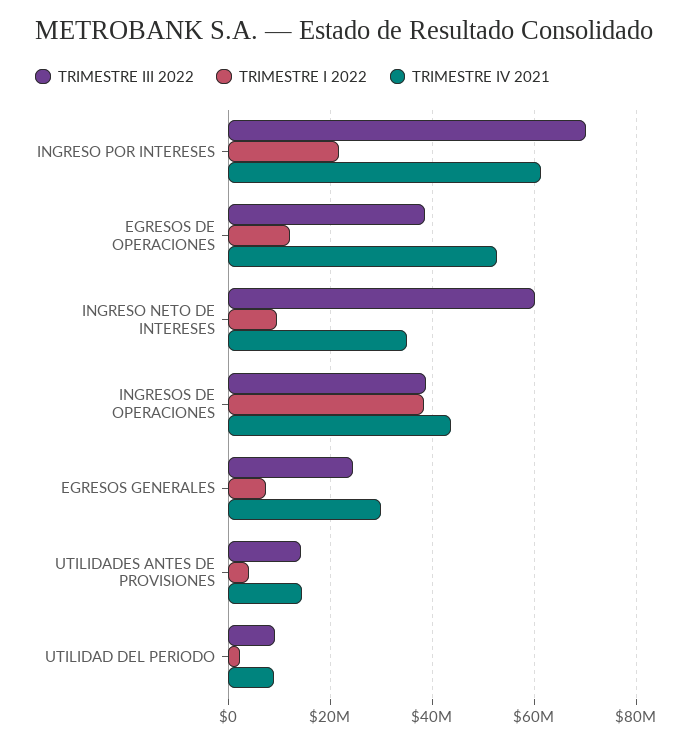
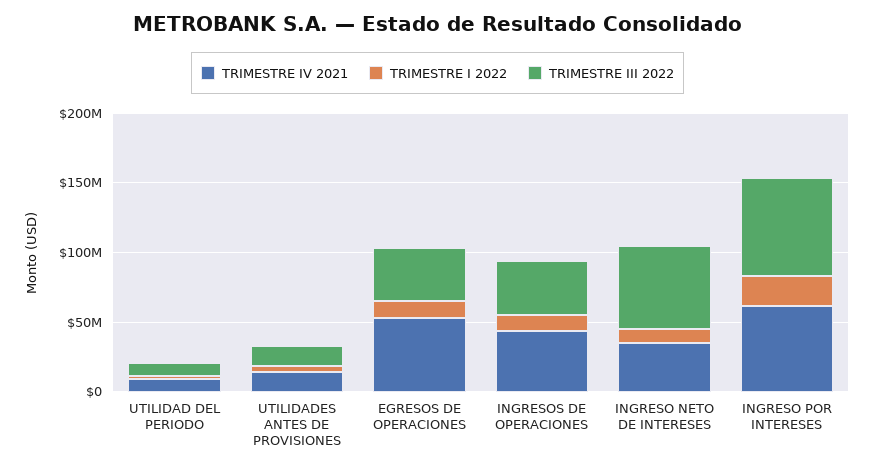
  {
    "TRIMESTRE III 2022": {
      "INGRESO POR INTERESES": 70000000,
      "EGRESOS DE OPERACIONES": 38000000,
      "INGRESO NETO DE INTERESES": 60000000,
      "INGRESOS DE OPERACIONES": 38000000,
-     "EGRESOS GENERALES": 24000000,
      "UTILIDADES ANTES DE PROVISIONES": 14000000,
      "UTILIDAD DEL PERIODO": 10000000
    },
    "TRIMESTRE I 2022": {
      "INGRESO POR INTERESES": 22000000,
      "EGRESOS DE OPERACIONES": 12000000,
      "INGRESO NETO DE INTERESES": 10000000,
-     "INGRESOS DE OPERACIONES": 38000000,
+     "INGRESOS DE OPERACIONES": 10000000,
-     "EGRESOS GENERALES": 8000000,
      "UTILIDADES ANTES DE PROVISIONES": 4000000,
      "UTILIDAD DEL PERIODO": 2000000
    },
    "TRIMESTRE IV 2021": {
      "INGRESO POR INTERESES": 62000000,
      "EGRESOS DE OPERACIONES": 52000000,
      "INGRESO NETO DE INTERESES": 36000000,
      "INGRESOS DE OPERACIONES": 44000000,
-     "EGRESOS GENERALES": 30000000,
      "UTILIDADES ANTES DE PROVISIONES": 14000000,
      "UTILIDAD DEL PERIODO": 10000000
    }
  }

